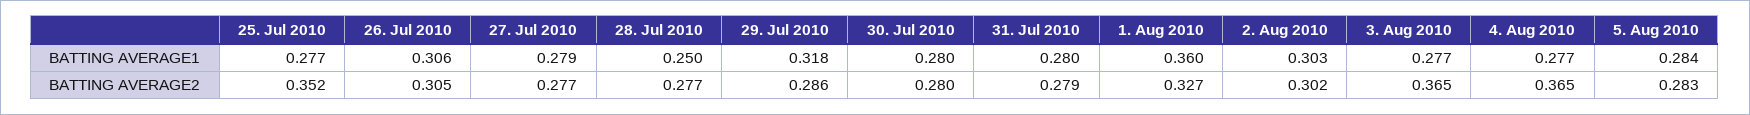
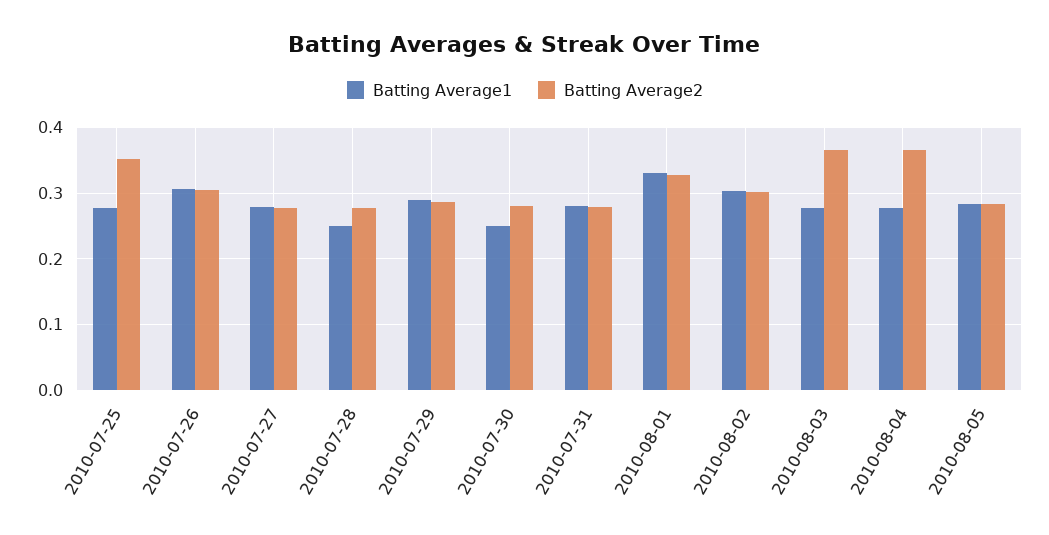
  {
    "BATTING AVERAGE1": {
      "25. Jul 2010": 0.277,
      "26. Jul 2010": 0.306,
      "27. Jul 2010": 0.279,
      "28. Jul 2010": 0.25,
-     "29. Jul 2010": 0.318,
+     "29. Jul 2010": 0.29,
-     "30. Jul 2010": 0.28,
+     "30. Jul 2010": 0.25,
      "31. Jul 2010": 0.28,
-     "1. Aug 2010": 0.36,
+     "1. Aug 2010": 0.33,
      "2. Aug 2010": 0.303,
      "3. Aug 2010": 0.277,
      "4. Aug 2010": 0.277,
      "5. Aug 2010": 0.284
    },
    "BATTING AVERAGE2": {
      "25. Jul 2010": 0.352,
      "26. Jul 2010": 0.305,
      "27. Jul 2010": 0.277,
      "28. Jul 2010": 0.277,
      "29. Jul 2010": 0.286,
      "30. Jul 2010": 0.28,
      "31. Jul 2010": 0.279,
      "1. Aug 2010": 0.327,
      "2. Aug 2010": 0.302,
      "3. Aug 2010": 0.365,
      "4. Aug 2010": 0.365,
      "5. Aug 2010": 0.283
    }
  }

